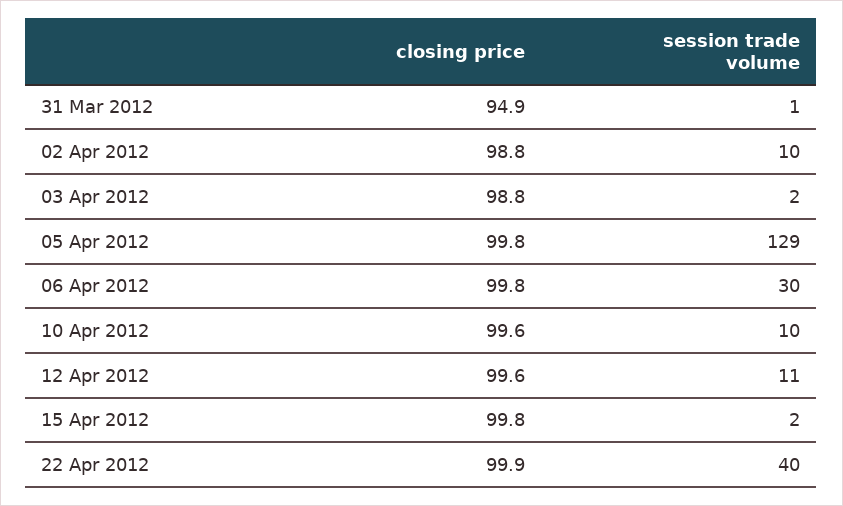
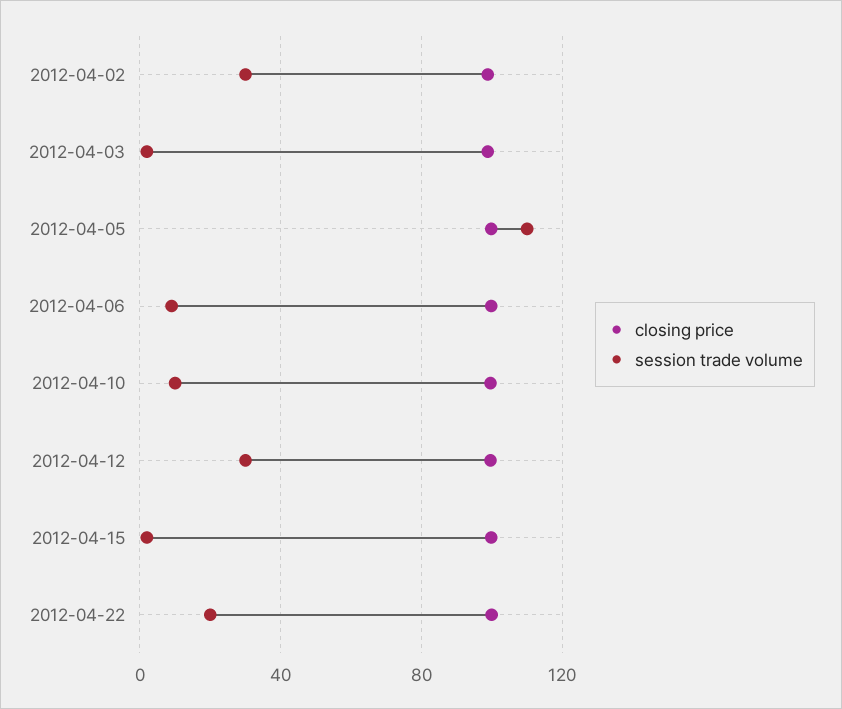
  {
    "closing price": {
-     "31 Mar 2012": 94.9,
      "02 Apr 2012": 98.8,
      "03 Apr 2012": 98.8,
      "05 Apr 2012": 99.8,
      "06 Apr 2012": 99.8,
      "10 Apr 2012": 99.6,
      "12 Apr 2012": 99.6,
      "15 Apr 2012": 99.8,
      "22 Apr 2012": 99.9
    },
    "session trade volume": {
-     "31 Mar 2012": 1,
-     "02 Apr 2012": 10,
+     "02 Apr 2012": 30,
      "03 Apr 2012": 2,
-     "05 Apr 2012": 129,
+     "05 Apr 2012": 110,
-     "06 Apr 2012": 30,
+     "06 Apr 2012": 10,
      "10 Apr 2012": 10,
-     "12 Apr 2012": 11,
+     "12 Apr 2012": 30,
      "15 Apr 2012": 2,
-     "22 Apr 2012": 40
+     "22 Apr 2012": 20
    }
  }

